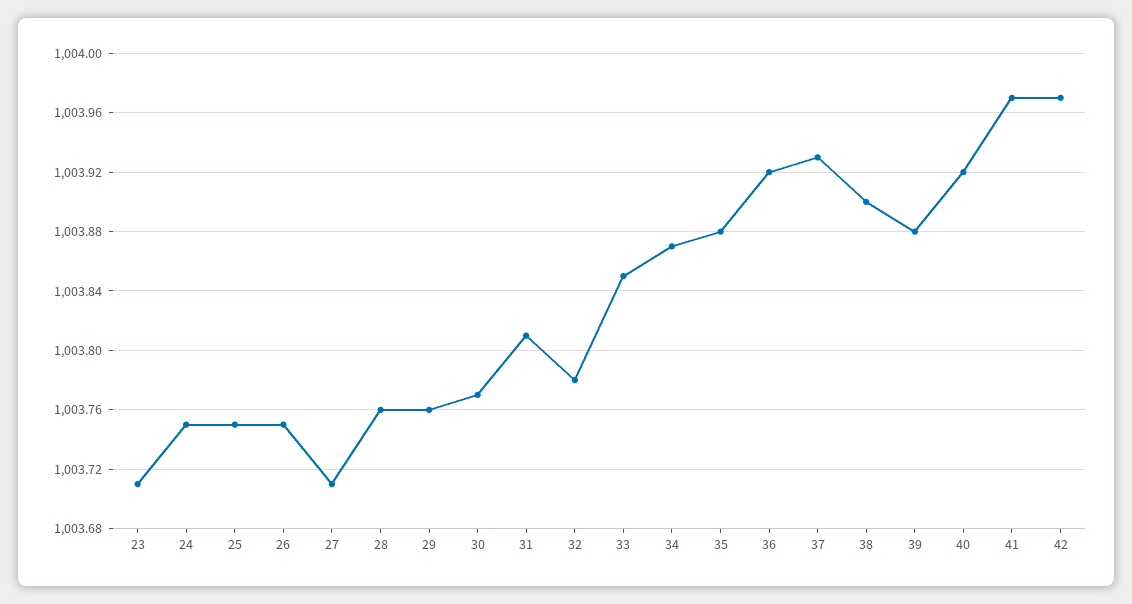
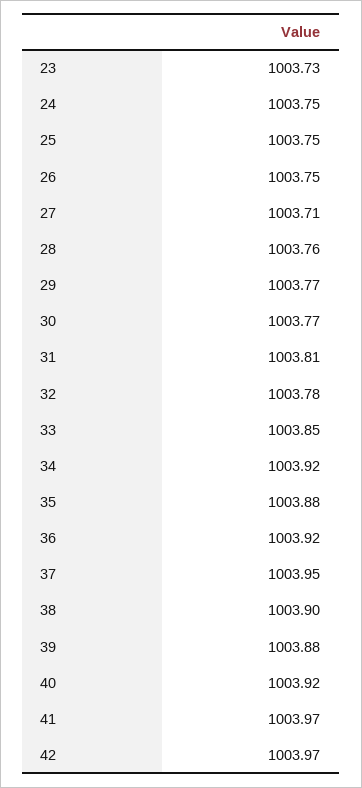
  {
-   "23": 1003.71,
+   "23": 1003.73,
    "24": 1003.75,
    "25": 1003.75,
    "26": 1003.75,
    "27": 1003.71,
    "28": 1003.76,
-   "29": 1003.76,
+   "29": 1003.77,
    "30": 1003.77,
    "31": 1003.81,
    "32": 1003.78,
    "33": 1003.85,
-   "34": 1003.87,
+   "34": 1003.92,
    "35": 1003.88,
    "36": 1003.92,
-   "37": 1003.93,
+   "37": 1003.95,
    "38": 1003.9,
    "39": 1003.88,
    "40": 1003.92,
    "41": 1003.97,
    "42": 1003.97
  }

